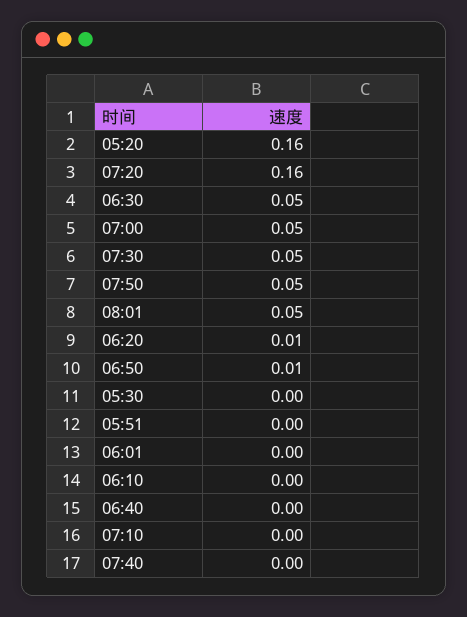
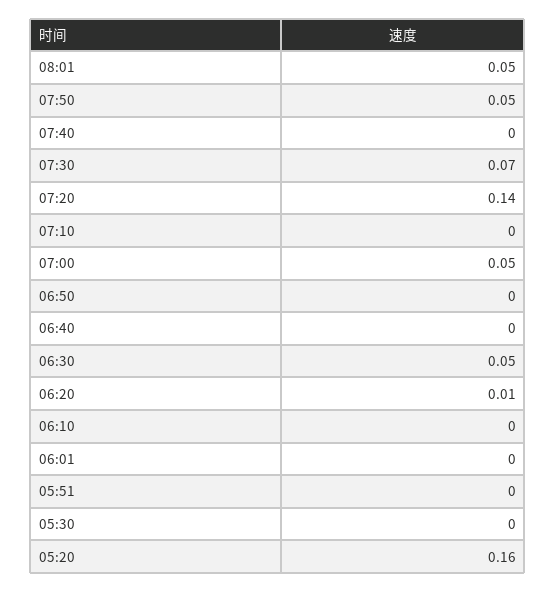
  {
    "05:20": 0.16,
-   "07:20": 0.16,
+   "07:20": 0.14,
    "06:30": 0.05,
    "07:00": 0.05,
-   "07:30": 0.05,
+   "07:30": 0.07,
    "07:50": 0.05,
    "08:01": 0.05,
    "06:20": 0.01,
-   "06:50": 0.01,
+   "06:50": 0,
    "05:30": 0,
    "05:51": 0,
    "06:01": 0,
    "06:10": 0,
    "06:40": 0,
    "07:10": 0,
    "07:40": 0
  }

